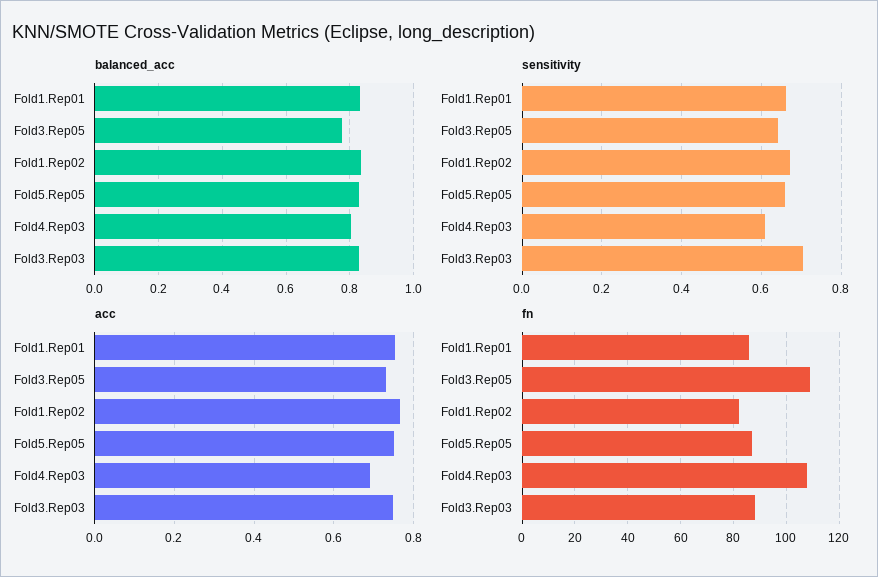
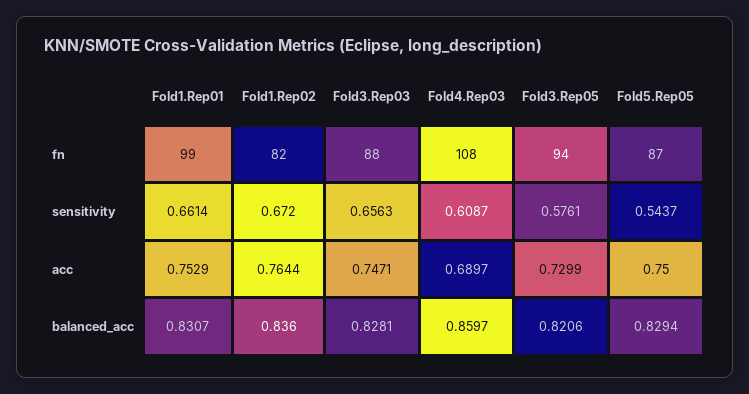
  {
    "balanced_acc": {
      "Fold1.Rep01": 0.8307,
-     "Fold3.Rep05": 0.78,
+     "Fold3.Rep05": 0.8206,
      "Fold1.Rep02": 0.836,
      "Fold5.Rep05": 0.8294,
-     "Fold4.Rep03": 0.8,
+     "Fold4.Rep03": 0.8597,
      "Fold3.Rep03": 0.8281
    },
    "sensitivity": {
      "Fold1.Rep01": 0.6614,
-     "Fold3.Rep05": 0.64,
+     "Fold3.Rep05": 0.5761,
      "Fold1.Rep02": 0.672,
-     "Fold5.Rep05": 0.66,
+     "Fold5.Rep05": 0.5437,
      "Fold4.Rep03": 0.6087,
-     "Fold3.Rep03": 0.7
+     "Fold3.Rep03": 0.6563
    },
    "acc": {
      "Fold1.Rep01": 0.7529,
      "Fold3.Rep05": 0.7299,
      "Fold1.Rep02": 0.7644,
      "Fold5.Rep05": 0.75,
      "Fold4.Rep03": 0.6897,
      "Fold3.Rep03": 0.7471
    },
    "fn": {
-     "Fold1.Rep01": 85,
+     "Fold1.Rep01": 99,
-     "Fold3.Rep05": 110,
+     "Fold3.Rep05": 94,
      "Fold1.Rep02": 82,
      "Fold5.Rep05": 87,
      "Fold4.Rep03": 108,
      "Fold3.Rep03": 88
    }
  }

